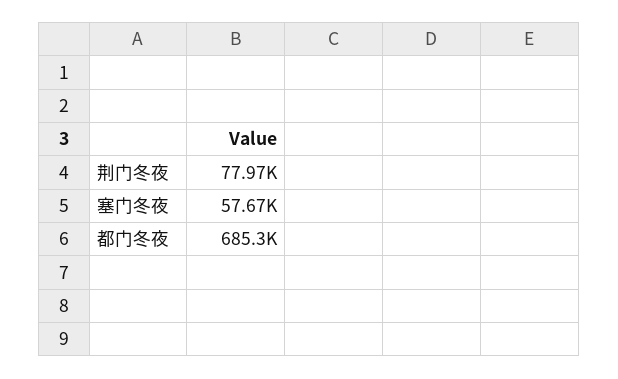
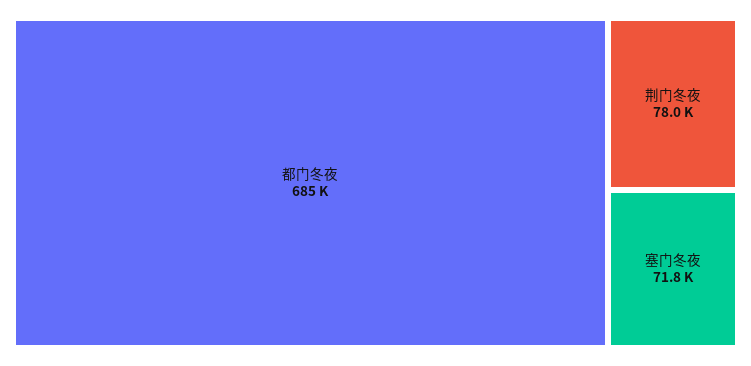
  {
    "荆门冬夜": 77970,
-   "塞门冬夜": 57670,
+   "塞门冬夜": 71800,
    "都门冬夜": 685300
  }

